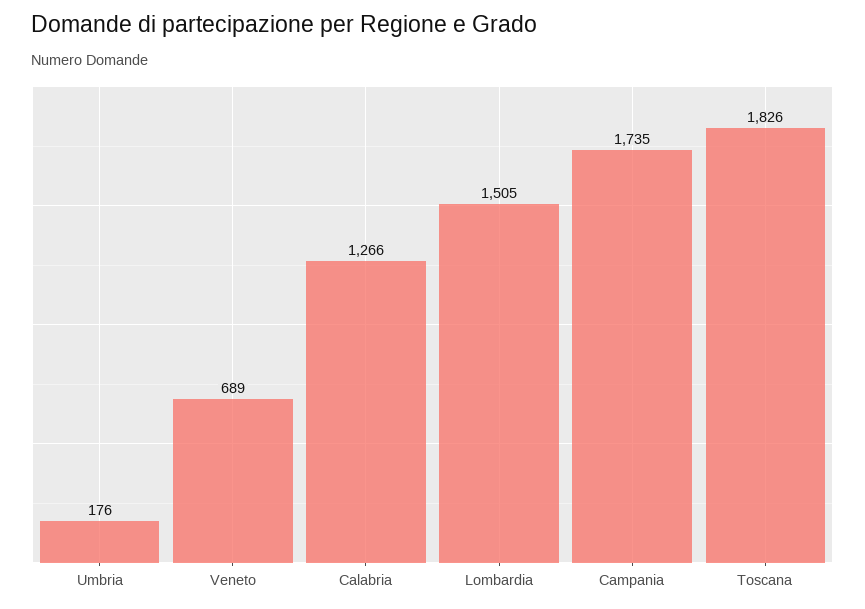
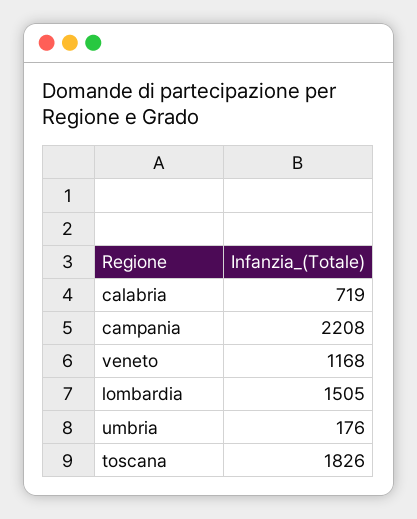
  {
    "Umbria": 176,
-   "Veneto": 689,
+   "Veneto": 1168,
-   "Calabria": 1266,
+   "Calabria": 719,
    "Lombardia": 1505,
-   "Campania": 1735,
+   "Campania": 2208,
    "Toscana": 1826
  }

